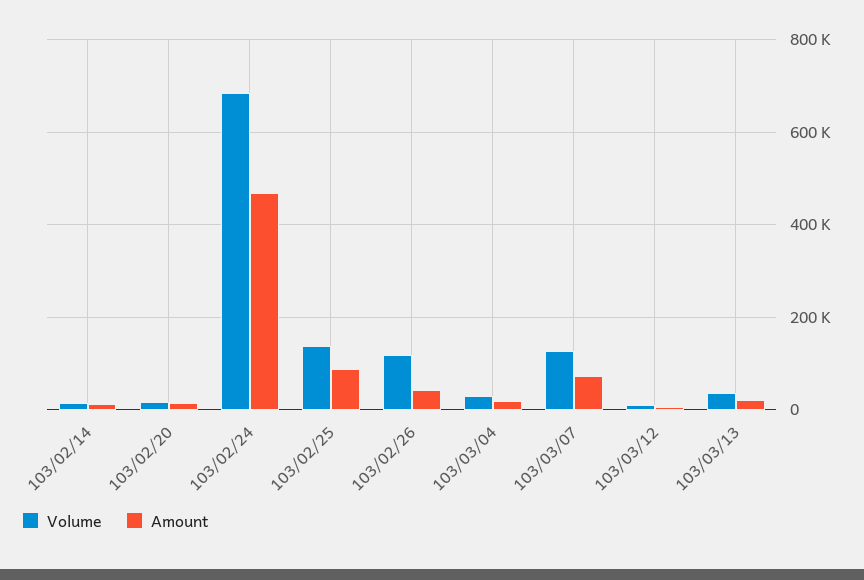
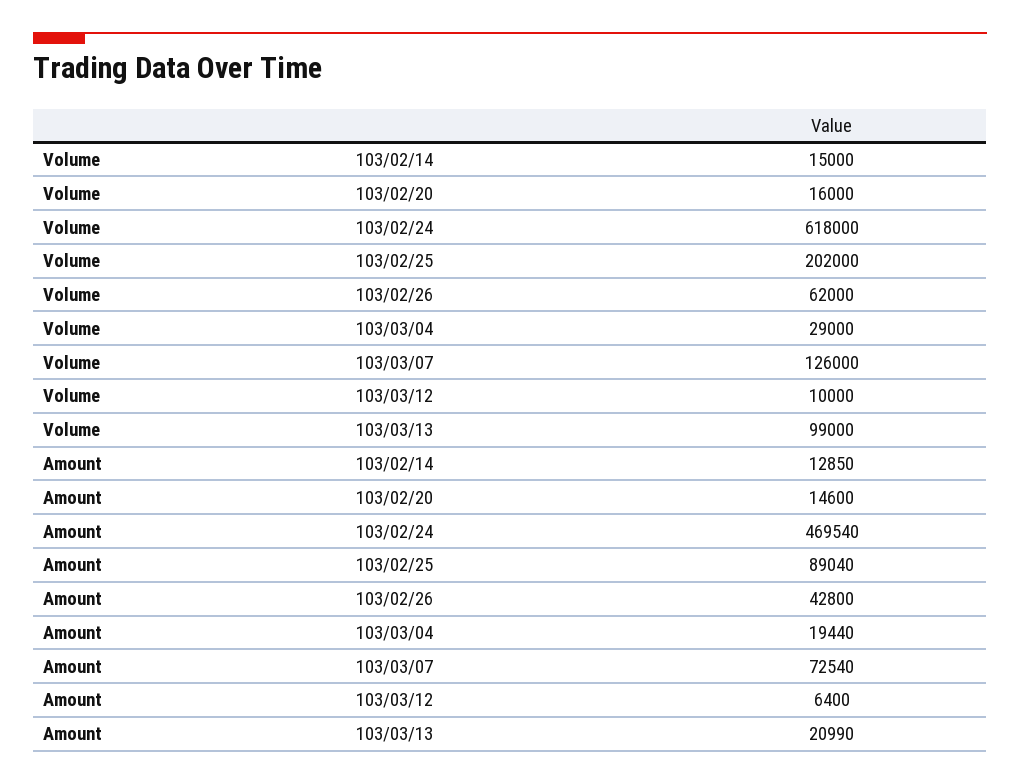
  {
    "Volume": {
      "103/02/14": 15000,
      "103/02/20": 16000,
-     "103/02/24": 680000,
+     "103/02/24": 618000,
-     "103/02/25": 140000,
+     "103/02/25": 202000,
-     "103/02/26": 120000,
+     "103/02/26": 62000,
      "103/03/04": 29000,
      "103/03/07": 126000,
      "103/03/12": 10000,
-     "103/03/13": 40000
+     "103/03/13": 99000
    },
    "Amount": {
      "103/02/14": 12850,
      "103/02/20": 14600,
      "103/02/24": 469540,
      "103/02/25": 89040,
      "103/02/26": 42800,
      "103/03/04": 19440,
      "103/03/07": 72540,
      "103/03/12": 6400,
      "103/03/13": 20990
    }
  }

